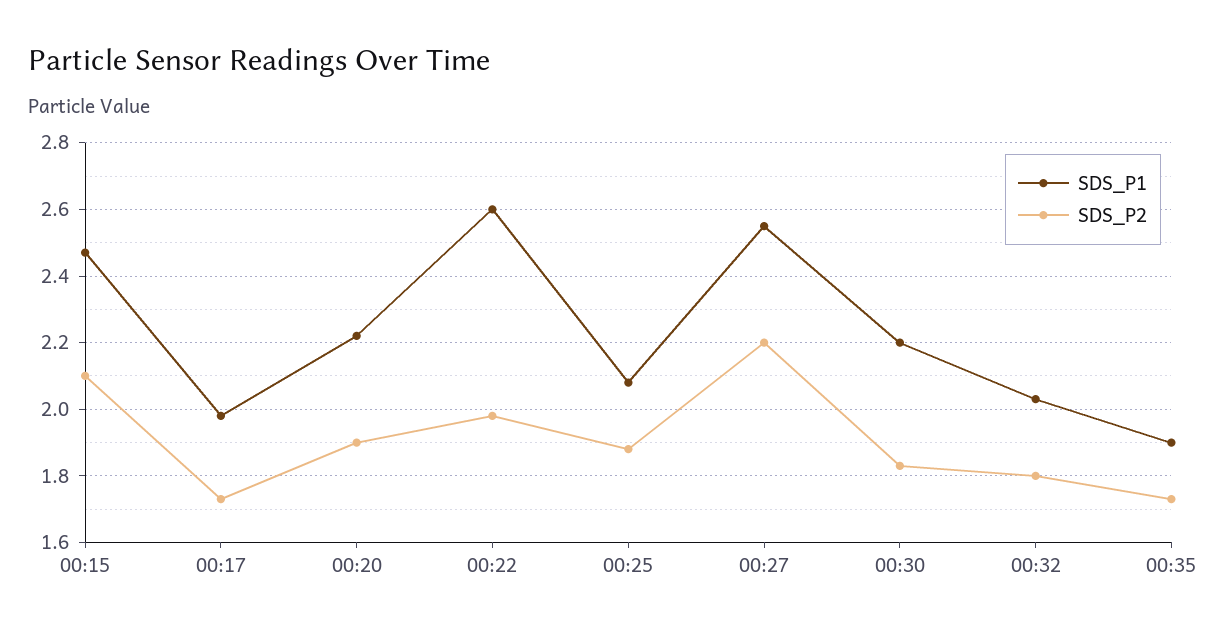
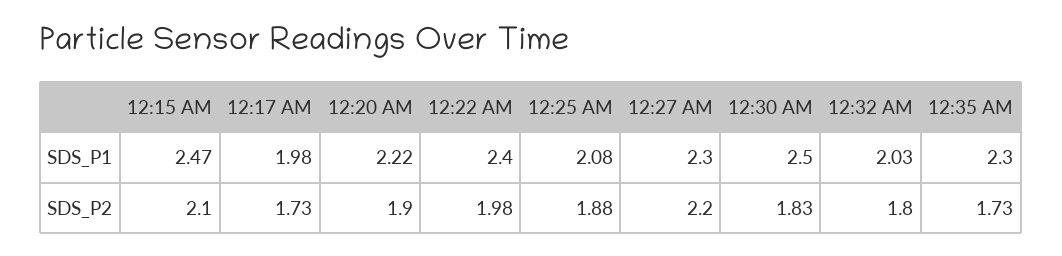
  {
    "SDS_P1": {
      "00:15": 2.47,
      "00:17": 1.98,
      "00:20": 2.22,
-     "00:22": 2.6,
+     "00:22": 2.4,
      "00:25": 2.08,
-     "00:27": 2.55,
+     "00:27": 2.3,
-     "00:30": 2.2,
+     "00:30": 2.5,
      "00:32": 2.03,
-     "00:35": 1.9
+     "00:35": 2.3
    },
    "SDS_P2": {
      "00:15": 2.1,
      "00:17": 1.73,
      "00:20": 1.9,
      "00:22": 1.98,
      "00:25": 1.88,
      "00:27": 2.2,
      "00:30": 1.83,
      "00:32": 1.8,
      "00:35": 1.73
    }
  }

